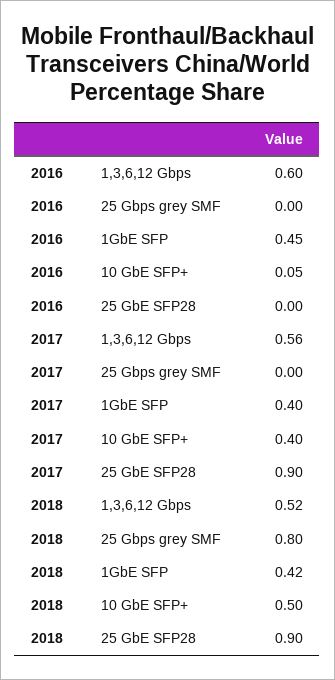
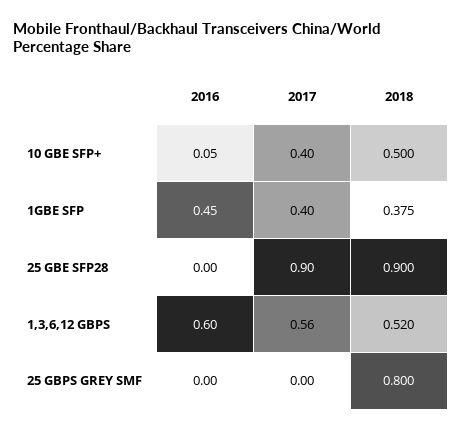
  {
    "2016": {
      "1,3,6,12 Gbps": 0.6,
      "25 Gbps grey SMF": 0,
      "1GbE SFP": 0.45,
      "10 GbE SFP+": 0.05,
      "25 GbE SFP28": 0
    },
    "2017": {
      "1,3,6,12 Gbps": 0.56,
      "25 Gbps grey SMF": 0,
      "1GbE SFP": 0.4,
      "10 GbE SFP+": 0.4,
      "25 GbE SFP28": 0.9
    },
    "2018": {
      "1,3,6,12 Gbps": 0.52,
      "25 Gbps grey SMF": 0.8,
-     "1GbE SFP": 0.42,
+     "1GbE SFP": 0.375,
      "10 GbE SFP+": 0.5,
      "25 GbE SFP28": 0.9
    }
  }

